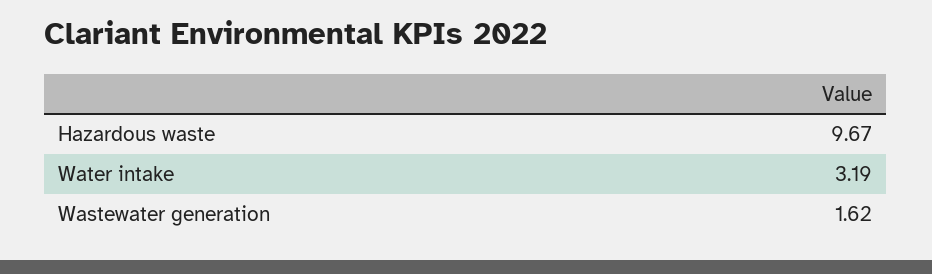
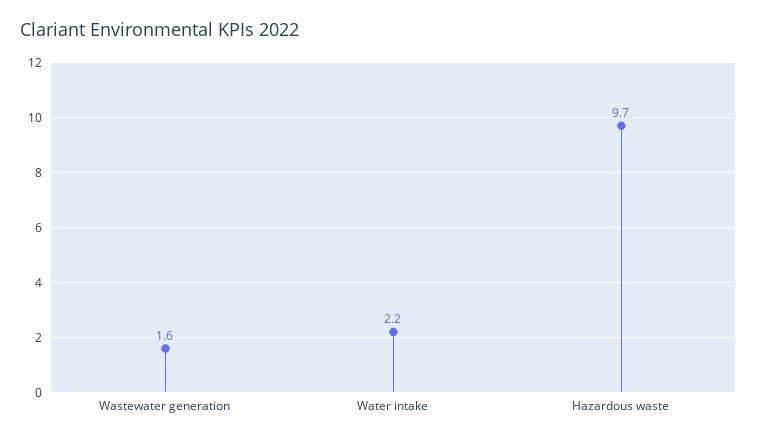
  {
    "Hazardous waste": 9.67,
-   "Water intake": 3.19,
+   "Water intake": 2.2,
    "Wastewater generation": 1.62
  }

